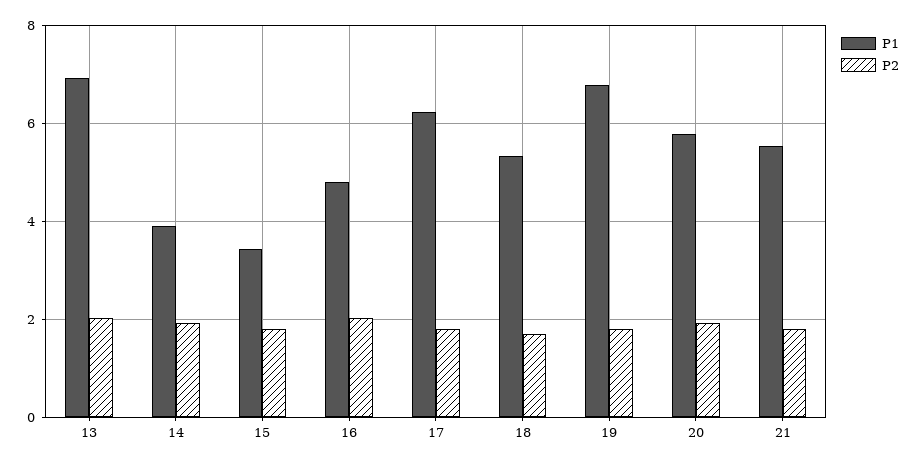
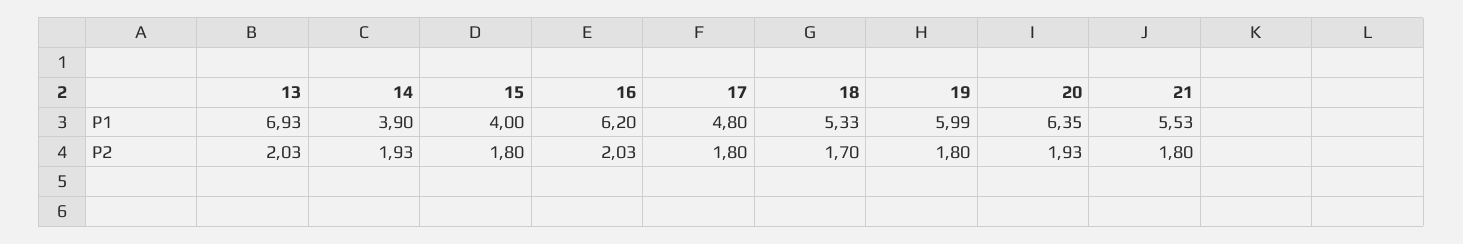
  {
    "P1": {
      "13": 6.93,
      "14": 3.9,
-     "15": 3.4,
+     "15": 4,
-     "16": 4.8,
+     "16": 6.2,
-     "17": 6.2,
+     "17": 4.8,
      "18": 5.33,
-     "19": 6.8,
+     "19": 5.99,
-     "20": 5.8,
+     "20": 6.35,
      "21": 5.53
    },
    "P2": {
      "13": 2.03,
      "14": 1.93,
      "15": 1.8,
      "16": 2.03,
      "17": 1.8,
      "18": 1.7,
      "19": 1.8,
      "20": 1.93,
      "21": 1.8
    }
  }

